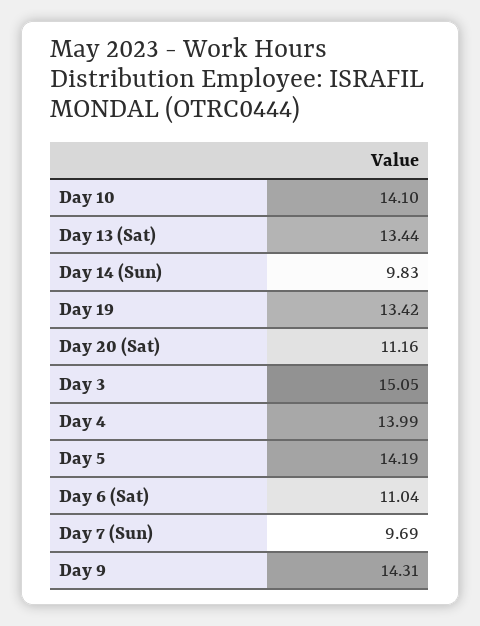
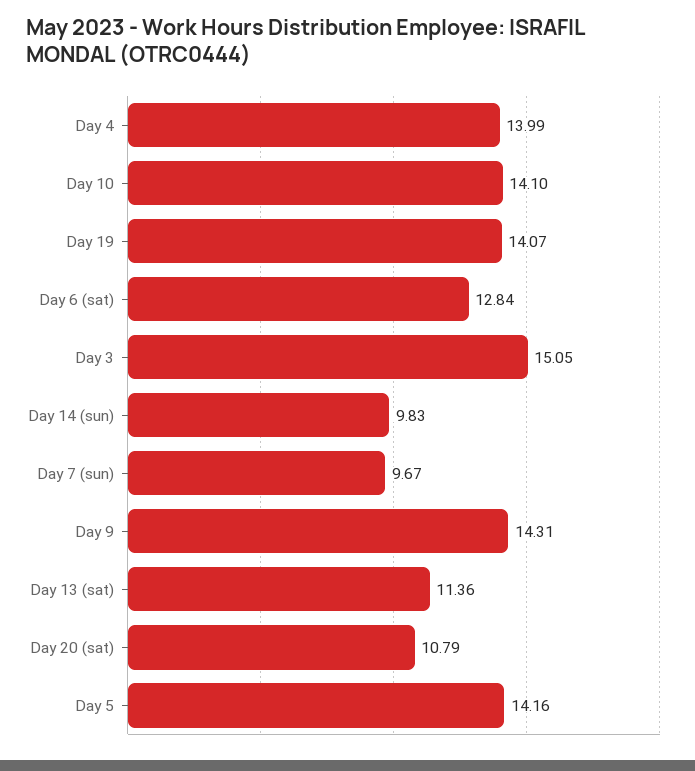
  {
    "Day 10": 14.1,
-   "Day 13 (Sat)": 13.44,
+   "Day 13 (Sat)": 11.36,
    "Day 14 (Sun)": 9.83,
-   "Day 19": 13.42,
+   "Day 19": 14.07,
-   "Day 20 (Sat)": 11.16,
+   "Day 20 (Sat)": 10.79,
    "Day 3": 15.05,
    "Day 4": 13.99,
-   "Day 5": 14.19,
+   "Day 5": 14.16,
-   "Day 6 (Sat)": 11.04,
+   "Day 6 (Sat)": 12.84,
-   "Day 7 (Sun)": 9.69,
+   "Day 7 (Sun)": 9.67,
    "Day 9": 14.31
  }

